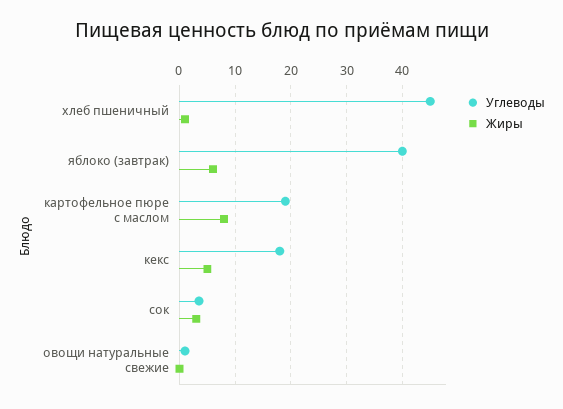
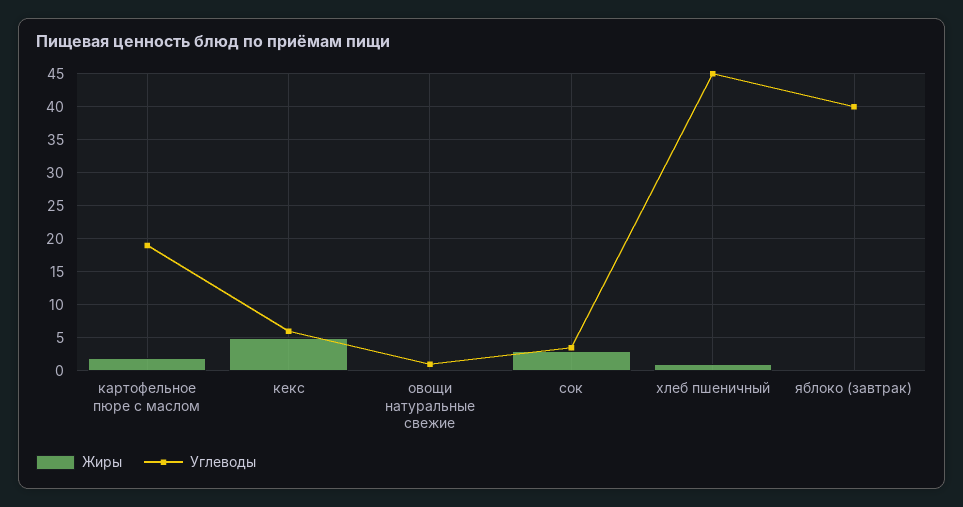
  {
    "Углеводы": {
      "хлеб пшеничный": 45,
      "яблоко (завтрак)": 40,
      "картофельное пюре с маслом": 19,
-     "кекс": 18,
+     "кекс": 6,
      "сок": 4,
      "овощи натуральные свежие": 1
    },
    "Жиры": {
      "хлеб пшеничный": 1,
-     "яблоко (завтрак)": 6,
+     "яблоко (завтрак)": 0,
-     "картофельное пюре с маслом": 8,
+     "картофельное пюре с маслом": 2,
      "кекс": 5,
      "сок": 3,
      "овощи натуральные свежие": 0
    }
  }

